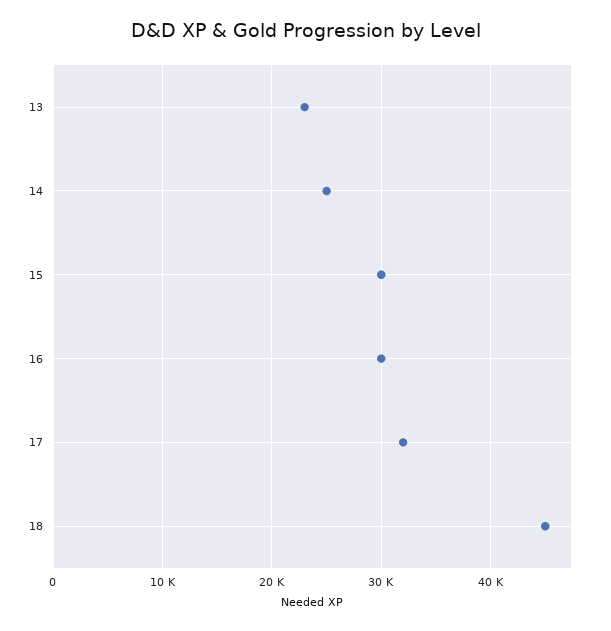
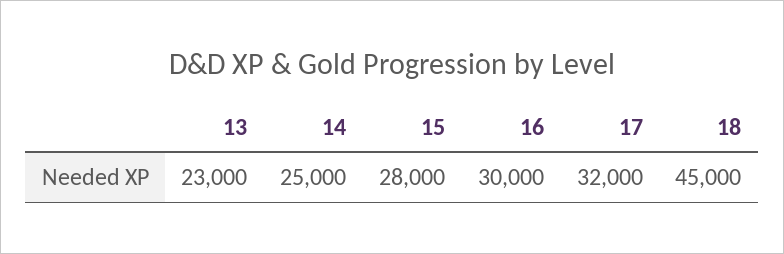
  {
    "13": 23000,
    "14": 25000,
-   "15": 30000,
+   "15": 28000,
    "16": 30000,
    "17": 32000,
    "18": 45000
  }

